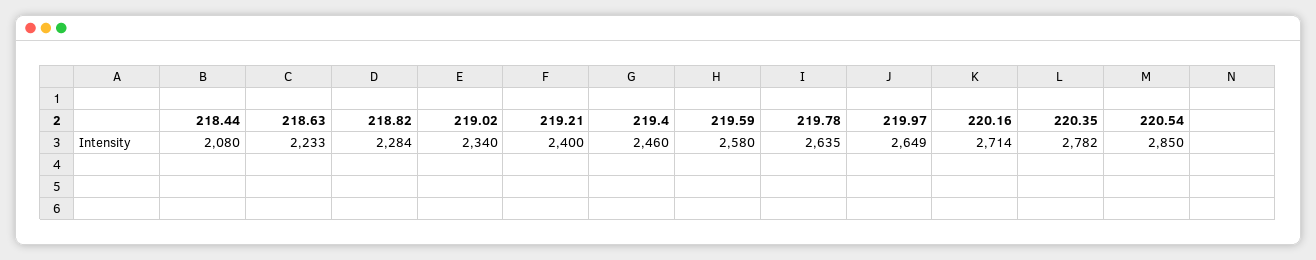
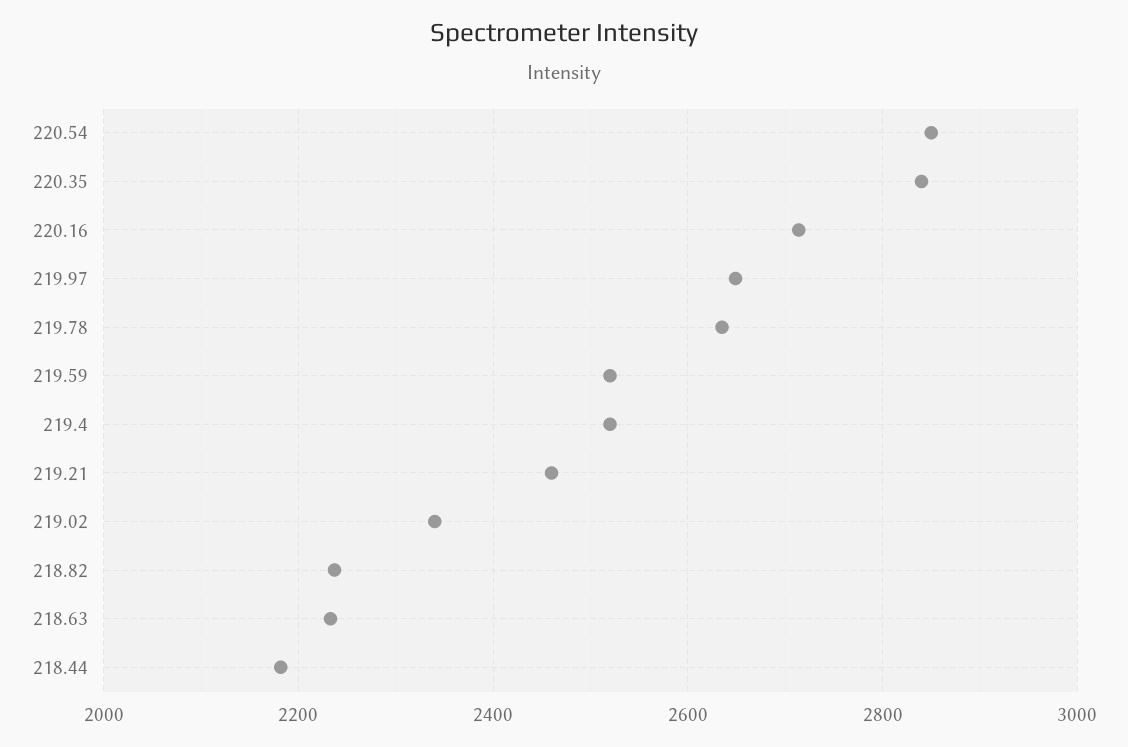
  {
-   "218.44": 2080,
+   "218.44": 2180,
    "218.63": 2233,
-   "218.82": 2284,
+   "218.82": 2240,
    "219.02": 2340,
-   "219.21": 2400,
+   "219.21": 2460,
-   "219.4": 2460,
+   "219.4": 2520,
-   "219.59": 2580,
+   "219.59": 2520,
    "219.78": 2635,
    "219.97": 2649,
    "220.16": 2714,
-   "220.35": 2782,
+   "220.35": 2840,
    "220.54": 2850
  }

